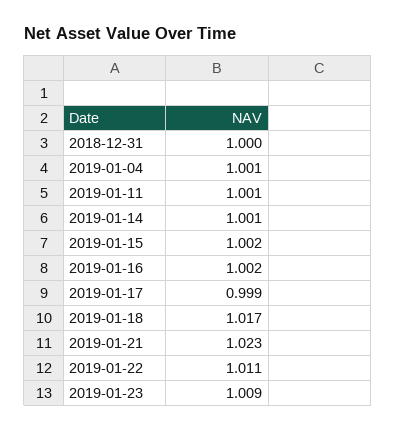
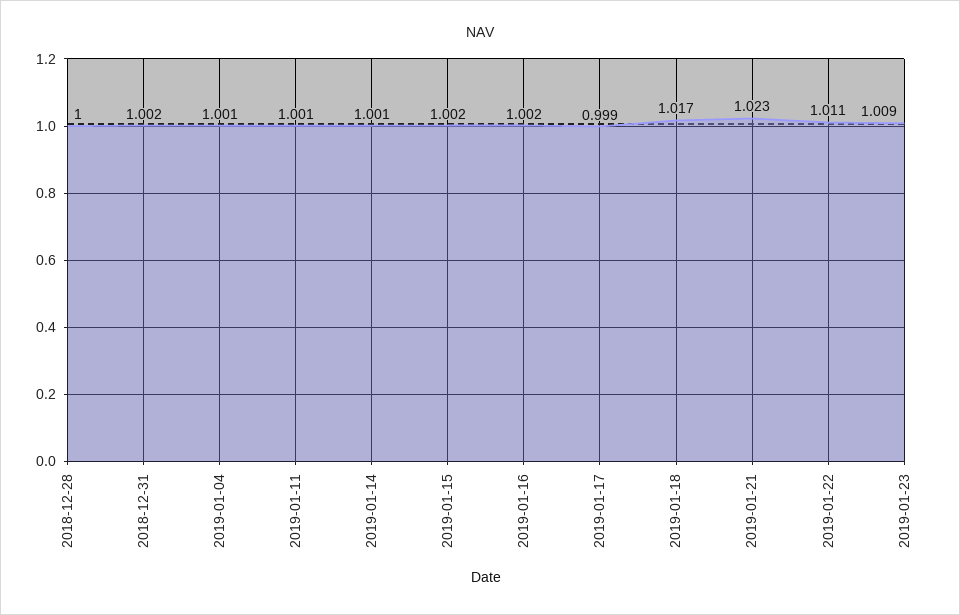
  {
-   "2018-12-31": 1,
+   "2018-12-31": 1.002,
    "2019-01-04": 1.001,
    "2019-01-11": 1.001,
    "2019-01-14": 1.001,
    "2019-01-15": 1.002,
    "2019-01-16": 1.002,
    "2019-01-17": 0.999,
    "2019-01-18": 1.017,
    "2019-01-21": 1.023,
    "2019-01-22": 1.011,
-   "2019-01-23": 1.009
+   "2019-01-23": 1.009,
+   "2018-12-28": 1
  }

